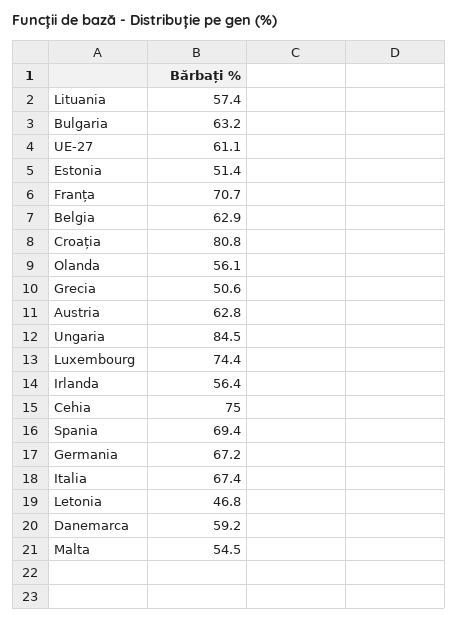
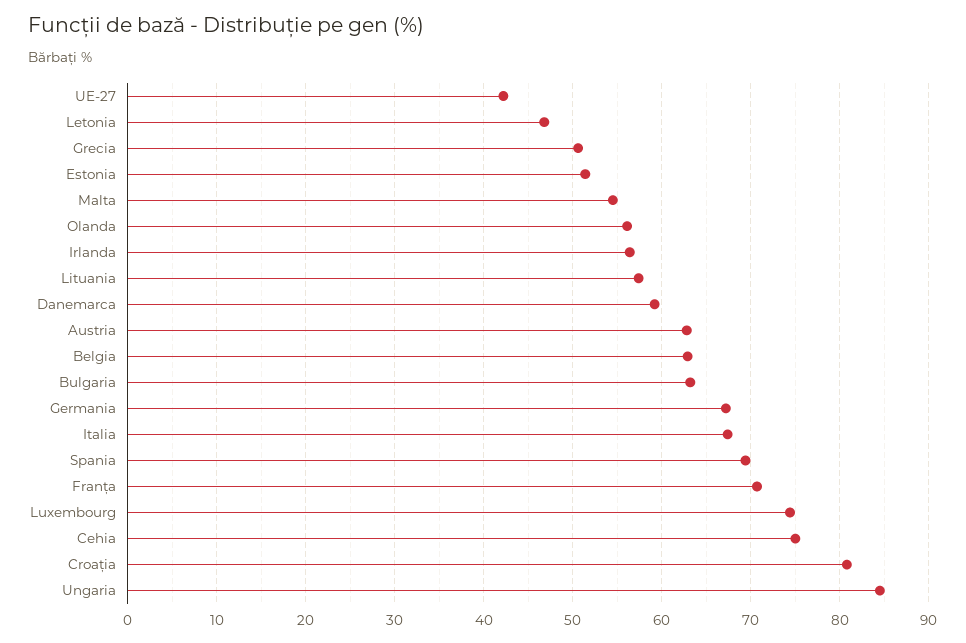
  {
    "Lituania": 57.4,
    "Bulgaria": 63.2,
-   "UE-27": 61.1,
+   "UE-27": 42,
    "Estonia": 51.4,
    "Franța": 70.7,
    "Belgia": 62.9,
    "Croația": 80.8,
    "Olanda": 56.1,
    "Grecia": 50.6,
    "Austria": 62.8,
    "Ungaria": 84.5,
    "Luxembourg": 74.4,
    "Irlanda": 56.4,
    "Cehia": 75,
    "Spania": 69.4,
    "Germania": 67.2,
    "Italia": 67.4,
    "Letonia": 46.8,
    "Danemarca": 59.2,
    "Malta": 54.5
  }

